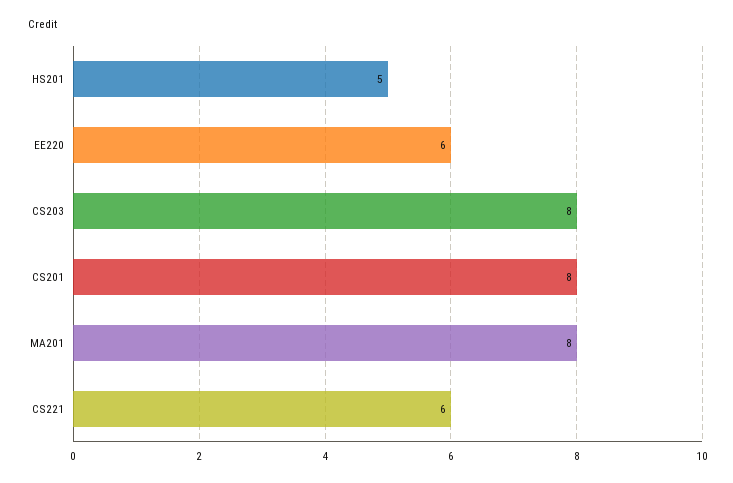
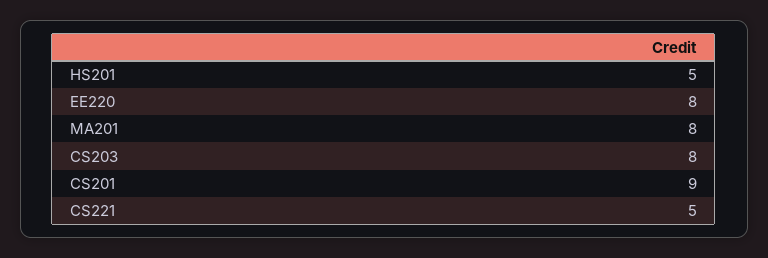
  {
    "HS201": 5,
-   "EE220": 6,
+   "EE220": 8,
    "CS203": 8,
-   "CS201": 8,
+   "CS201": 9,
    "MA201": 8,
-   "CS221": 6
+   "CS221": 5
  }

